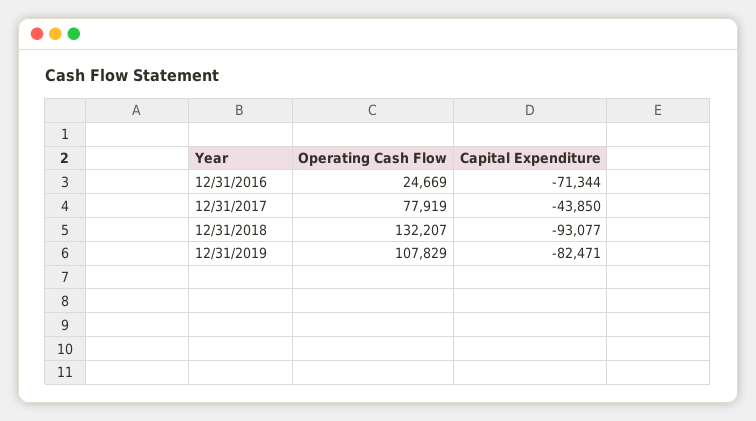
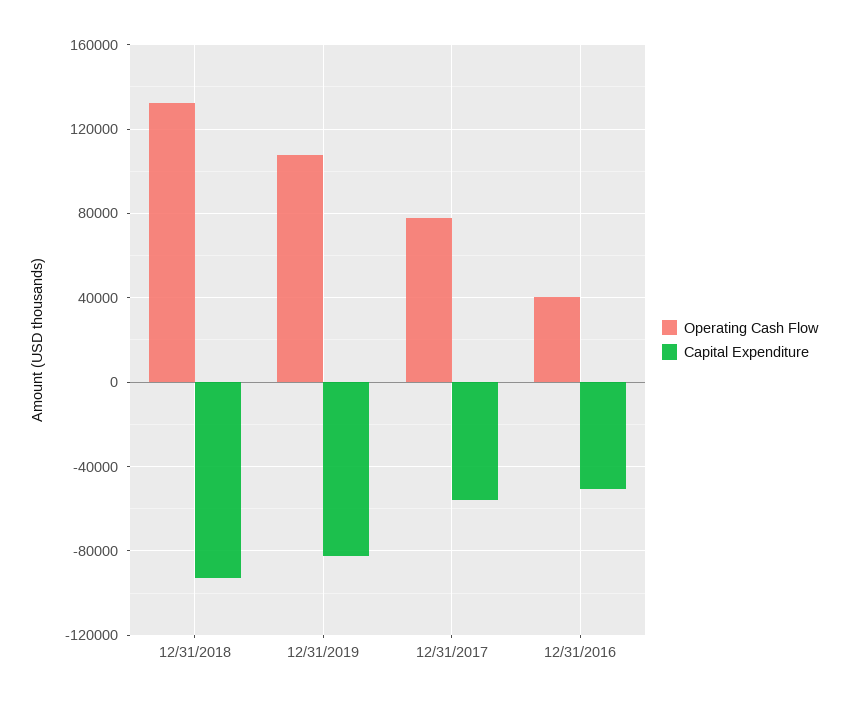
  {
    "Operating Cash Flow": {
-     "12/31/2016": 24669,
+     "12/31/2016": 40000,
      "12/31/2017": 77919,
      "12/31/2018": 132207,
      "12/31/2019": 107829
    },
    "Capital Expenditure": {
-     "12/31/2016": -71344,
+     "12/31/2016": -50000,
-     "12/31/2017": -43850,
+     "12/31/2017": -55000,
      "12/31/2018": -93077,
      "12/31/2019": -82471
    }
  }

